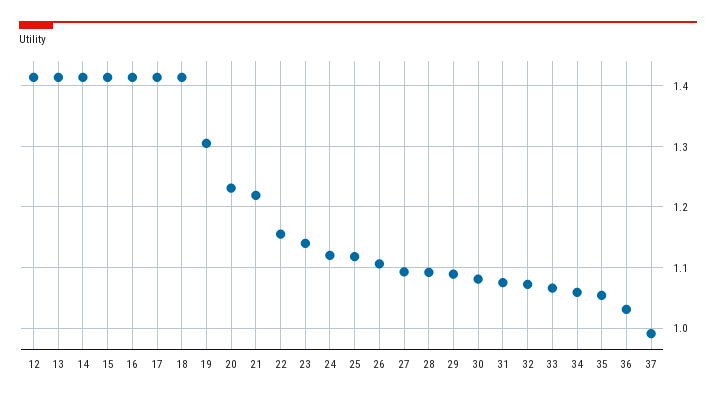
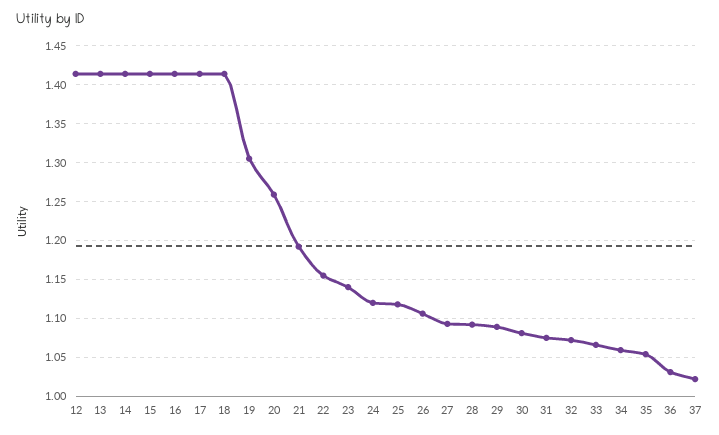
  {
    "12": 1.41,
    "13": 1.41,
    "14": 1.41,
    "15": 1.41,
    "16": 1.41,
    "17": 1.41,
    "18": 1.41,
    "19": 1.31,
-   "20": 1.23,
+   "20": 1.26,
-   "21": 1.22,
+   "21": 1.19,
    "22": 1.16,
    "23": 1.14,
    "24": 1.12,
    "25": 1.12,
    "26": 1.11,
    "27": 1.09,
    "28": 1.09,
    "29": 1.09,
    "30": 1.08,
    "31": 1.08,
    "32": 1.07,
    "33": 1.07,
    "34": 1.06,
    "35": 1.05,
    "36": 1.03,
-   "37": 0.99
+   "37": 1.02
  }

